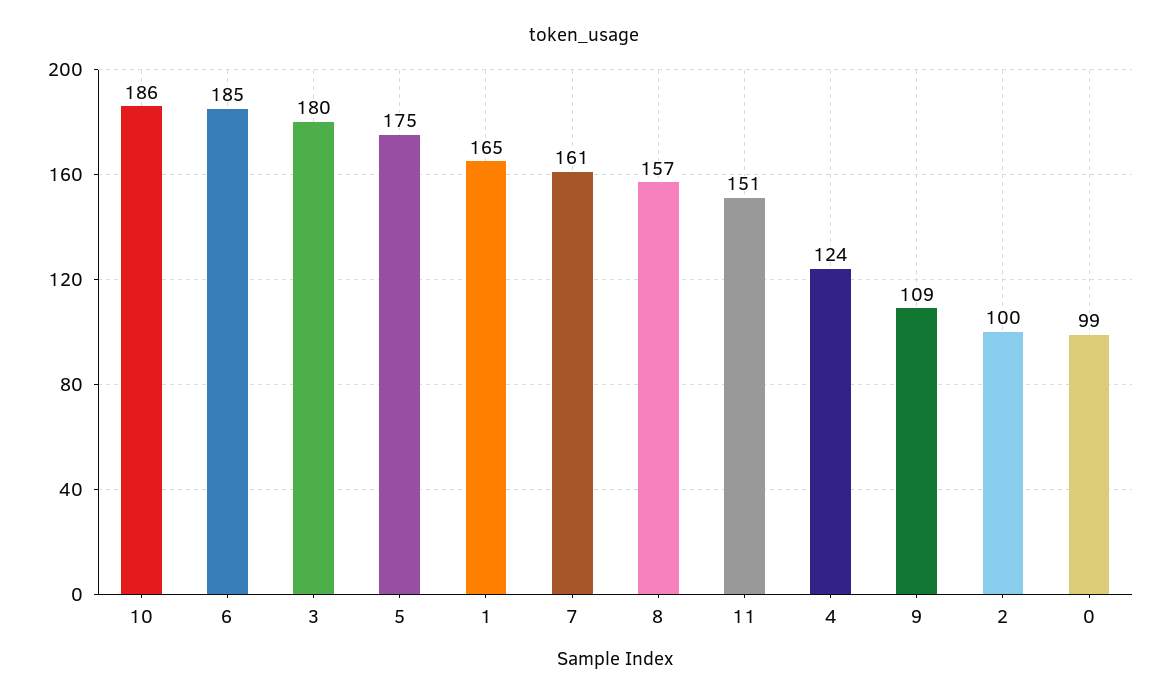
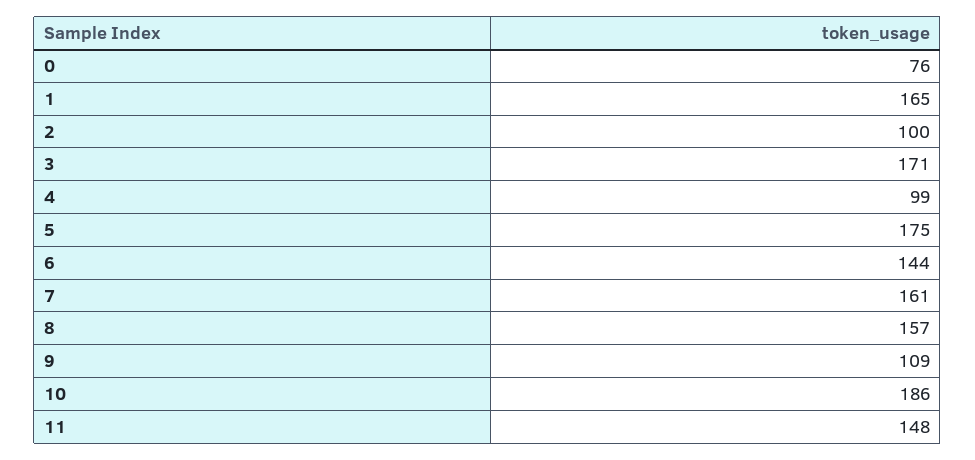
  {
    "10": 186,
-   "6": 185,
+   "6": 144,
-   "3": 180,
+   "3": 171,
    "5": 175,
    "1": 165,
    "7": 161,
    "8": 157,
-   "11": 151,
+   "11": 148,
-   "4": 124,
+   "4": 99,
    "9": 109,
    "2": 100,
-   "0": 99
+   "0": 76
  }

